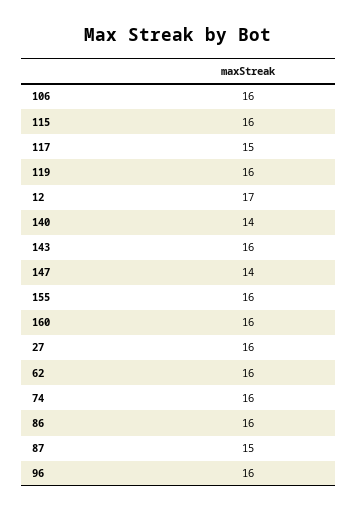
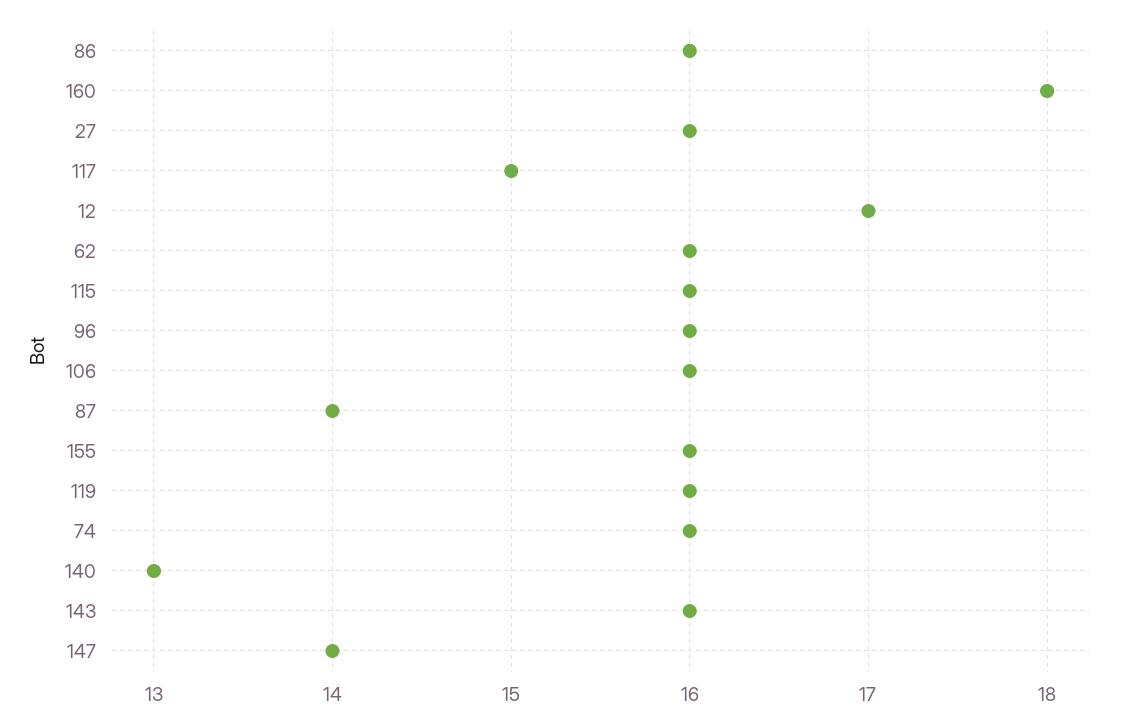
  {
    "106": 16,
    "115": 16,
    "117": 15,
    "119": 16,
    "12": 17,
-   "140": 14,
+   "140": 13,
    "143": 16,
    "147": 14,
    "155": 16,
-   "160": 16,
+   "160": 18,
    "27": 16,
    "62": 16,
    "74": 16,
    "86": 16,
-   "87": 15,
+   "87": 14,
    "96": 16
  }

